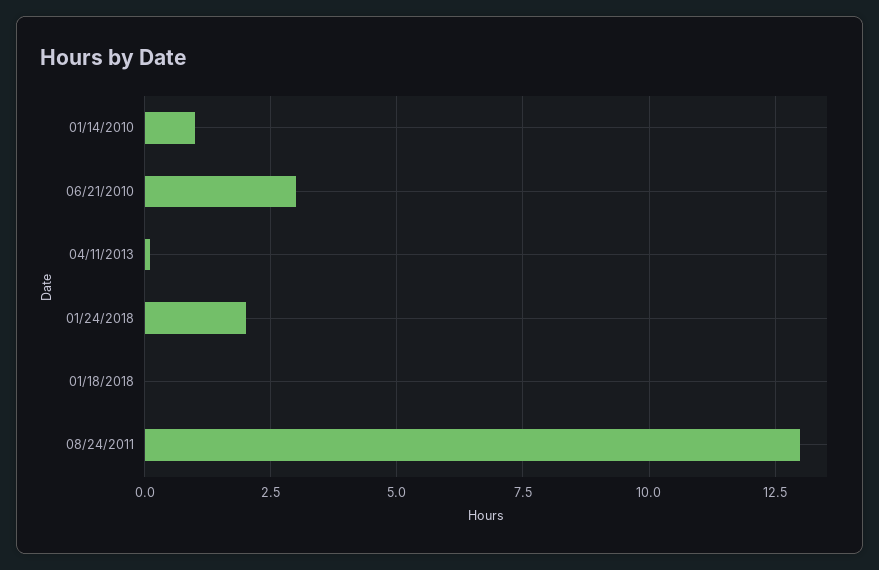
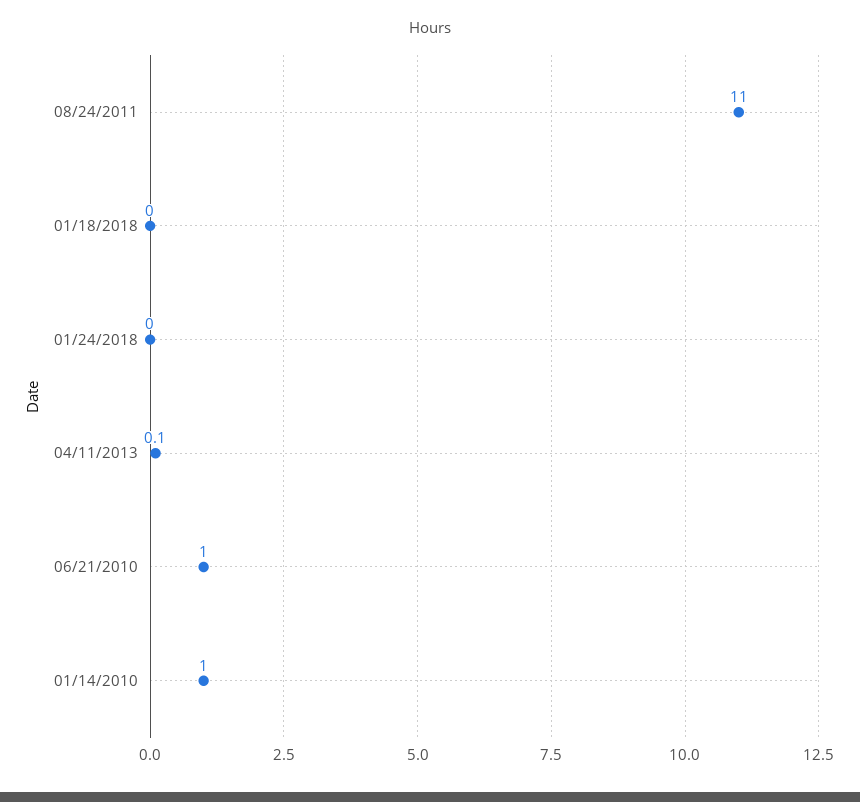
  {
    "01/14/2010": 1,
-   "06/21/2010": 3,
+   "06/21/2010": 1,
    "04/11/2013": 0.1,
-   "01/24/2018": 2,
+   "01/24/2018": 0,
    "01/18/2018": 0,
-   "08/24/2011": 13
+   "08/24/2011": 11
  }

